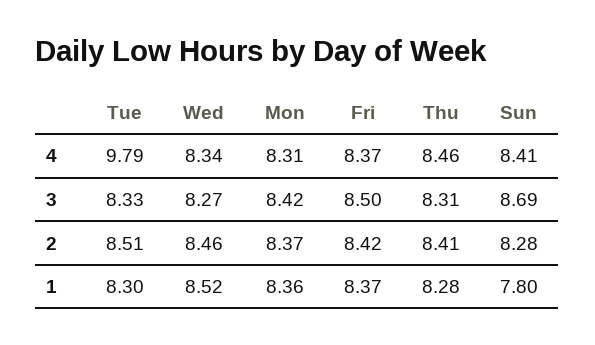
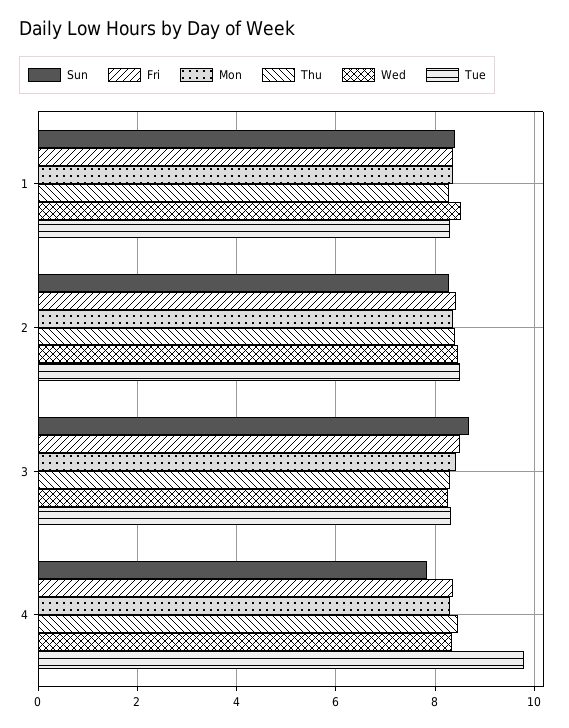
  {
    "Tue": {
      "4": 9.79,
      "3": 8.33,
      "2": 8.51,
      "1": 8.3
    },
    "Wed": {
      "4": 8.34,
      "3": 8.27,
      "2": 8.46,
      "1": 8.52
    },
    "Mon": {
      "4": 8.31,
      "3": 8.42,
      "2": 8.37,
      "1": 8.36
    },
    "Fri": {
      "4": 8.37,
      "3": 8.5,
      "2": 8.42,
      "1": 8.37
    },
    "Thu": {
      "4": 8.46,
      "3": 8.31,
      "2": 8.41,
      "1": 8.28
    },
    "Sun": {
-     "4": 8.41,
+     "4": 7.8,
      "3": 8.69,
      "2": 8.28,
-     "1": 7.8
+     "1": 8.4
    }
  }

